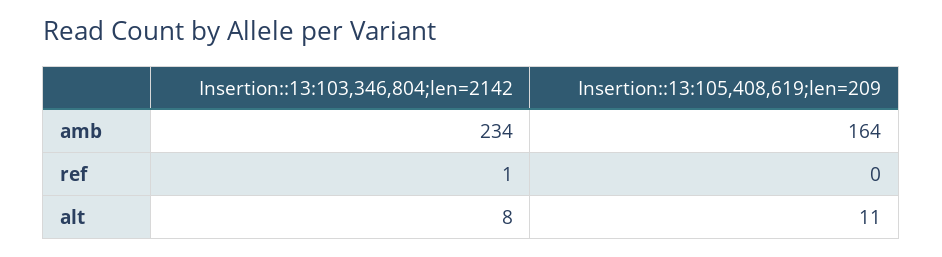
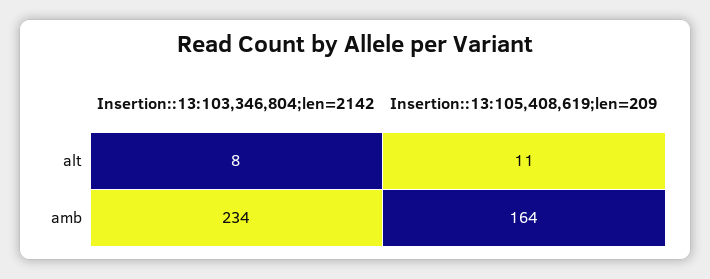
  {
    "Insertion::13:103,346,804;len=2142": {
      "amb": 234,
-     "ref": 1,
      "alt": 8
    },
    "Insertion::13:105,408,619;len=209": {
      "amb": 164,
-     "ref": 0,
      "alt": 11
    }
  }

